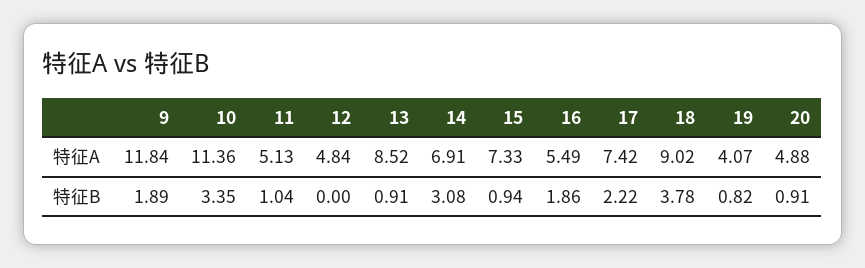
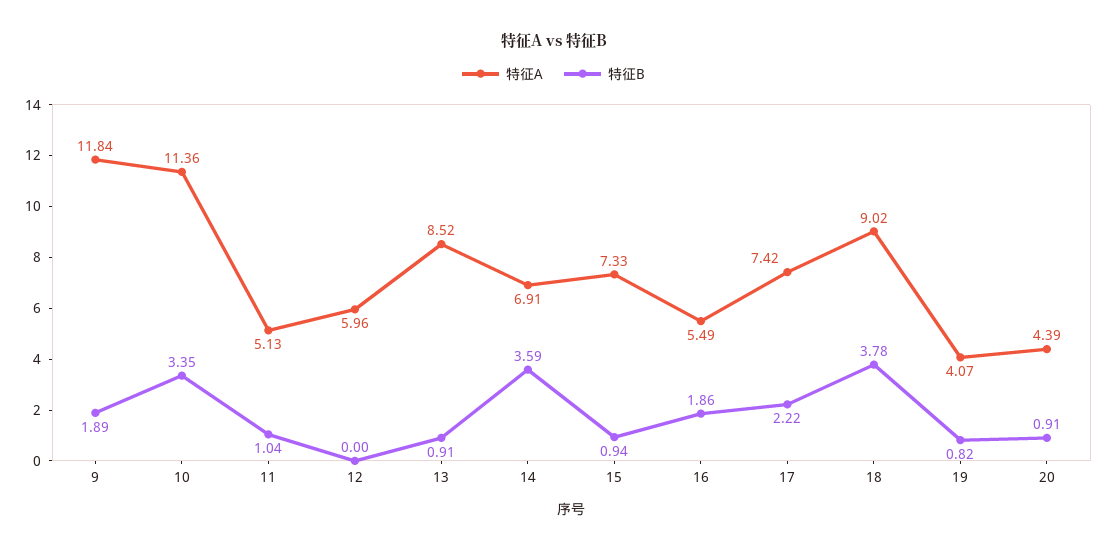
  {
    "特征A": {
      "9": 11.84,
      "10": 11.36,
      "11": 5.13,
-     "12": 4.84,
+     "12": 5.96,
      "13": 8.52,
      "14": 6.91,
      "15": 7.33,
      "16": 5.49,
      "17": 7.42,
      "18": 9.02,
      "19": 4.07,
-     "20": 4.88
+     "20": 4.39
    },
    "特征B": {
      "9": 1.89,
      "10": 3.35,
      "11": 1.04,
      "12": 0,
      "13": 0.91,
-     "14": 3.08,
+     "14": 3.59,
      "15": 0.94,
      "16": 1.86,
      "17": 2.22,
      "18": 3.78,
      "19": 0.82,
      "20": 0.91
    }
  }

